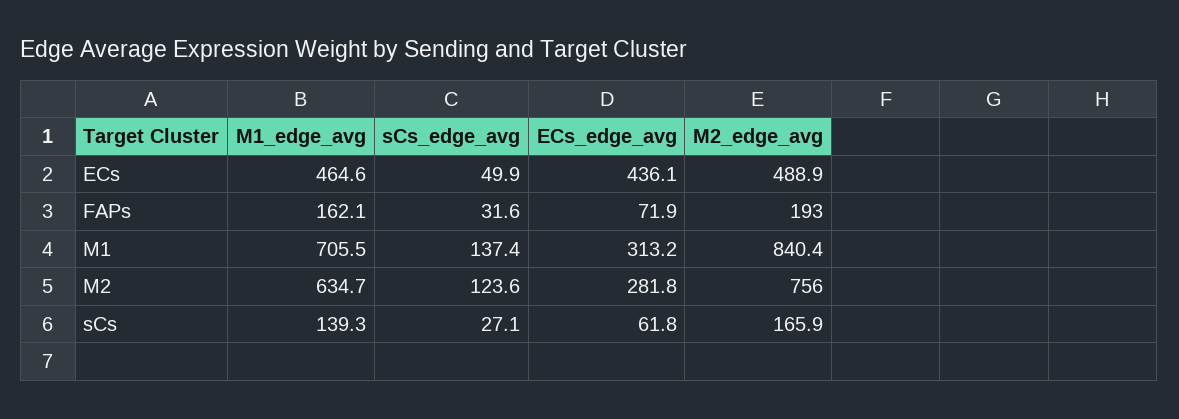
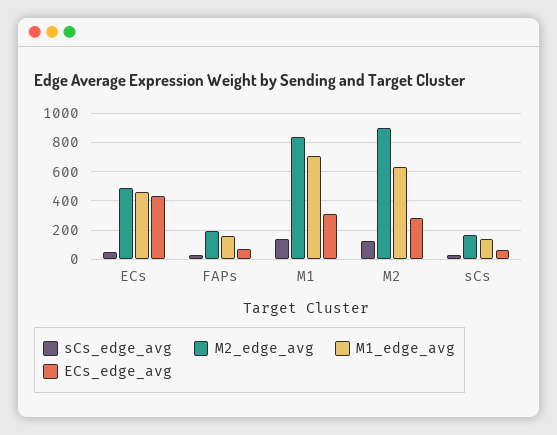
  {
    "M1_edge_avg": {
      "ECs": 464.6,
      "FAPs": 162.1,
      "M1": 705.5,
      "M2": 634.7,
      "sCs": 139.3
    },
    "sCs_edge_avg": {
      "ECs": 49.9,
      "FAPs": 31.6,
      "M1": 137.4,
      "M2": 123.6,
      "sCs": 27.1
    },
    "ECs_edge_avg": {
      "ECs": 436.1,
      "FAPs": 71.9,
      "M1": 313.2,
      "M2": 281.8,
      "sCs": 61.8
    },
    "M2_edge_avg": {
      "ECs": 488.9,
      "FAPs": 193,
      "M1": 840.4,
-     "M2": 756,
+     "M2": 900,
      "sCs": 165.9
    }
  }

